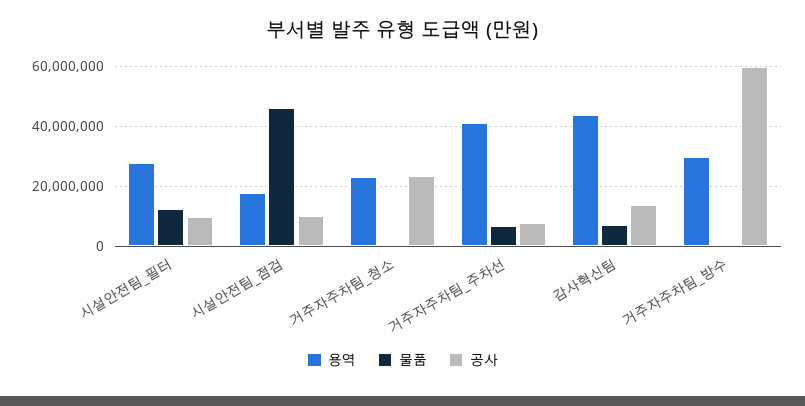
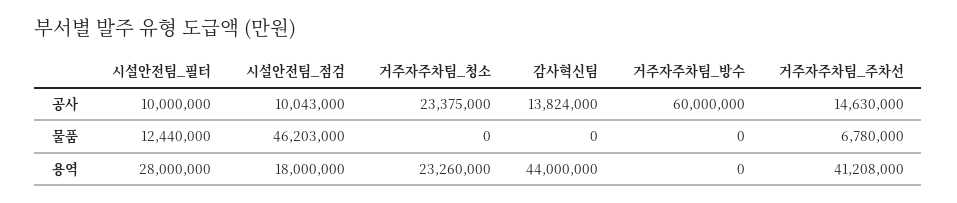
  {
    "용역": {
      "시설안전팀_필터": 28000000,
      "시설안전팀_점검": 18000000,
      "거주자주차팀_청소": 23260000,
      "거주자주차팀_주차선": 41208000,
      "감사혁신팀": 44000000,
-     "거주자주차팀_방수": 30000000
+     "거주자주차팀_방수": 0
    },
    "물품": {
      "시설안전팀_필터": 12440000,
      "시설안전팀_점검": 46203000,
      "거주자주차팀_청소": 0,
      "거주자주차팀_주차선": 6780000,
-     "감사혁신팀": 7500000,
+     "감사혁신팀": 0,
      "거주자주차팀_방수": 0
    },
    "공사": {
      "시설안전팀_필터": 10000000,
      "시설안전팀_점검": 10043000,
      "거주자주차팀_청소": 23375000,
-     "거주자주차팀_주차선": 7500000,
+     "거주자주차팀_주차선": 14630000,
      "감사혁신팀": 13824000,
      "거주자주차팀_방수": 60000000
    }
  }

